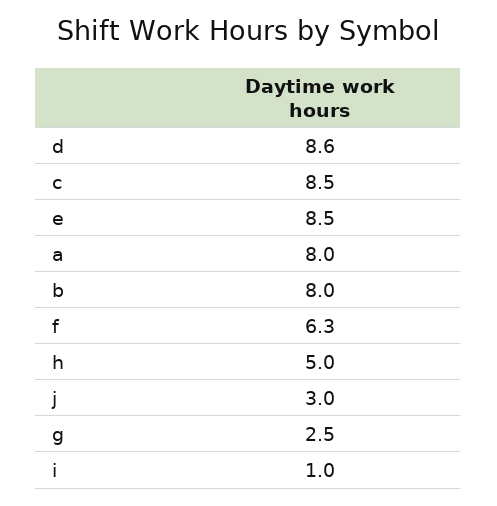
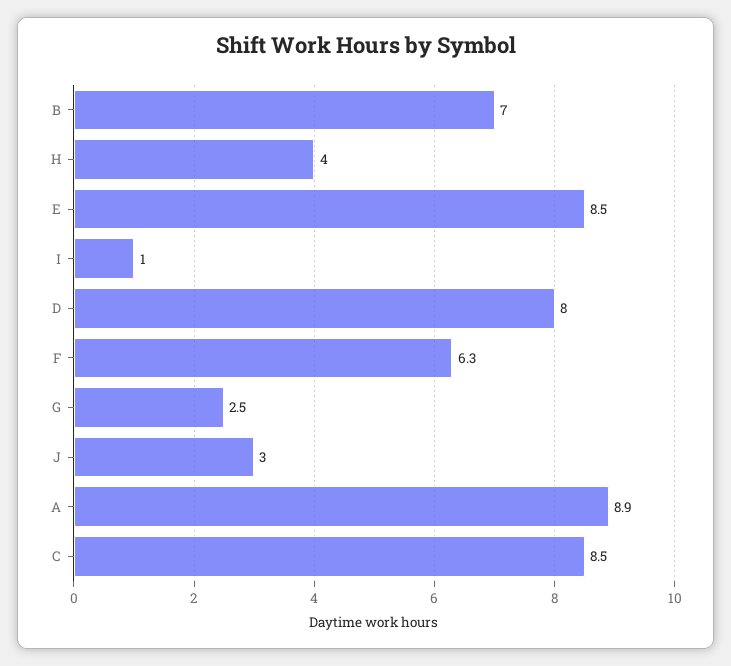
  {
-   "d": 8.6,
+   "d": 8,
    "c": 8.5,
    "e": 8.5,
-   "a": 8,
+   "a": 8.9,
-   "b": 8,
+   "b": 7,
    "f": 6.3,
-   "h": 5,
+   "h": 4,
    "j": 3,
    "g": 2.5,
    "i": 1
  }

